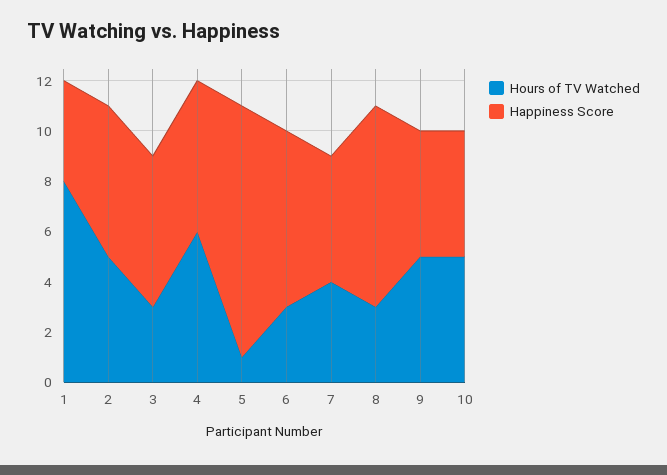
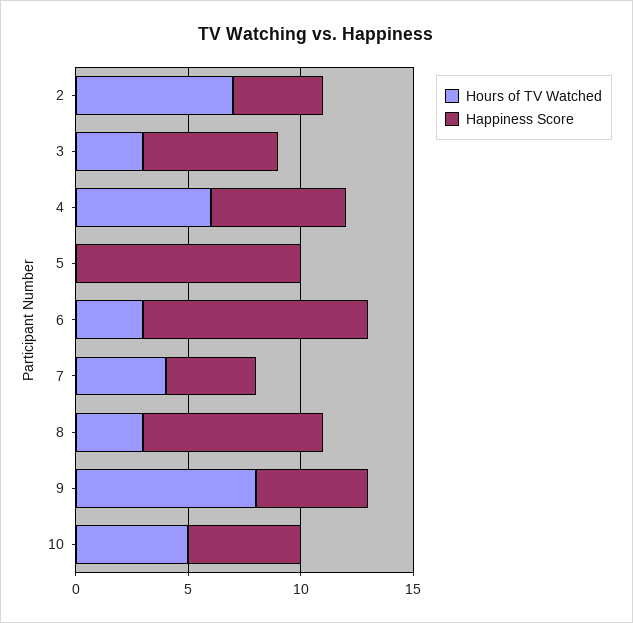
  {
    "Hours of TV Watched": {
-     "1": 8,
-     "2": 5,
+     "2": 7,
      "3": 3,
      "4": 6,
-     "5": 1,
+     "5": 0,
      "6": 3,
      "7": 4,
      "8": 3,
-     "9": 5,
+     "9": 8,
      "10": 5
    },
    "Happiness Score": {
-     "1": 4,
-     "2": 6,
+     "2": 4,
      "3": 6,
      "4": 6,
      "5": 10,
-     "6": 7,
+     "6": 10,
-     "7": 5,
+     "7": 4,
      "8": 8,
      "9": 5,
      "10": 5
    }
  }

